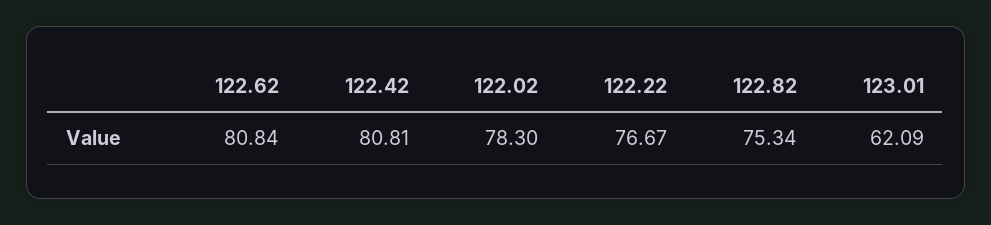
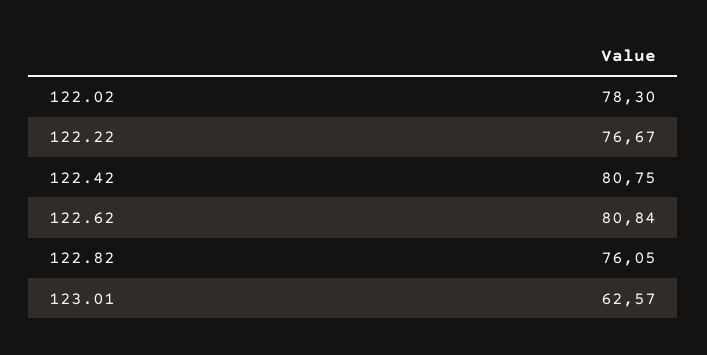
  {
    "122.62": 80.84,
-   "122.42": 80.81,
+   "122.42": 80.75,
    "122.02": 78.3,
    "122.22": 76.67,
-   "122.82": 75.34,
+   "122.82": 76.05,
-   "123.01": 62.09
+   "123.01": 62.57
  }

